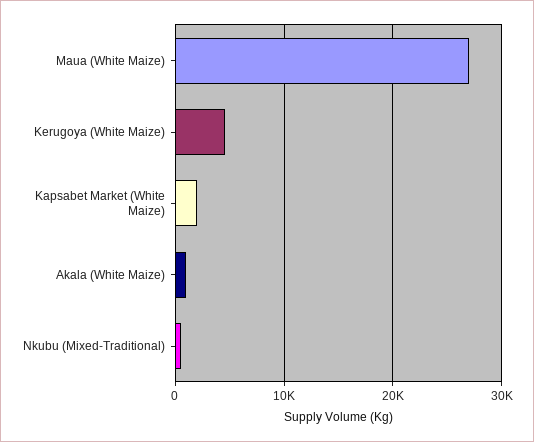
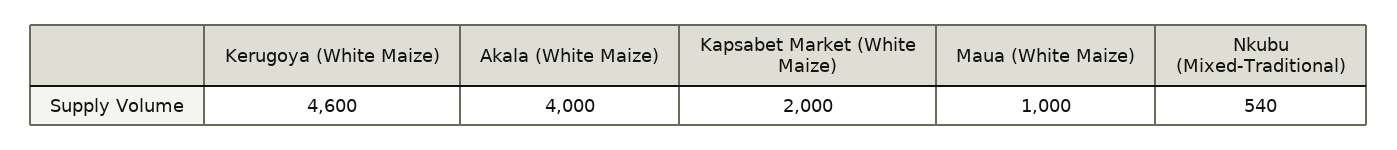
  {
-   "Maua (White Maize)": 27000,
+   "Maua (White Maize)": 1000,
    "Kerugoya (White Maize)": 4600,
    "Kapsabet Market (White Maize)": 2000,
-   "Akala (White Maize)": 1000,
+   "Akala (White Maize)": 4000,
    "Nkubu (Mixed-Traditional)": 540
  }

